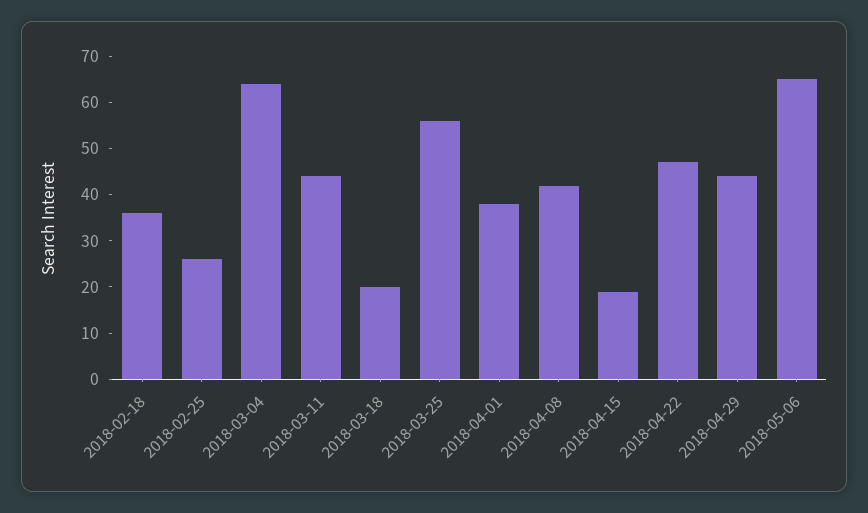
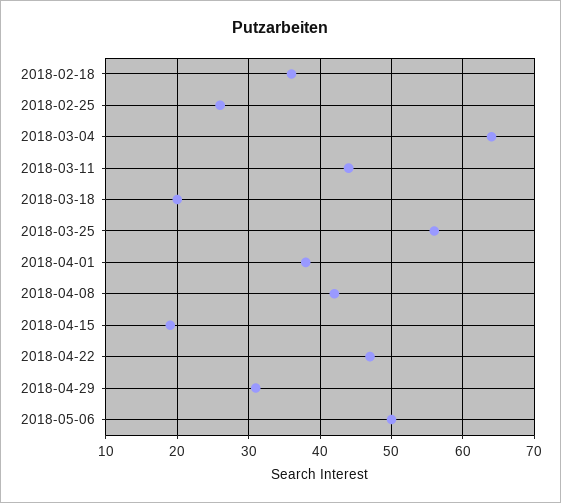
  {
    "2018-02-18": 36,
    "2018-02-25": 26,
    "2018-03-04": 64,
    "2018-03-11": 44,
    "2018-03-18": 20,
    "2018-03-25": 56,
    "2018-04-01": 38,
    "2018-04-08": 42,
    "2018-04-15": 19,
    "2018-04-22": 47,
-   "2018-04-29": 45,
+   "2018-04-29": 31,
-   "2018-05-06": 65
+   "2018-05-06": 50
  }

